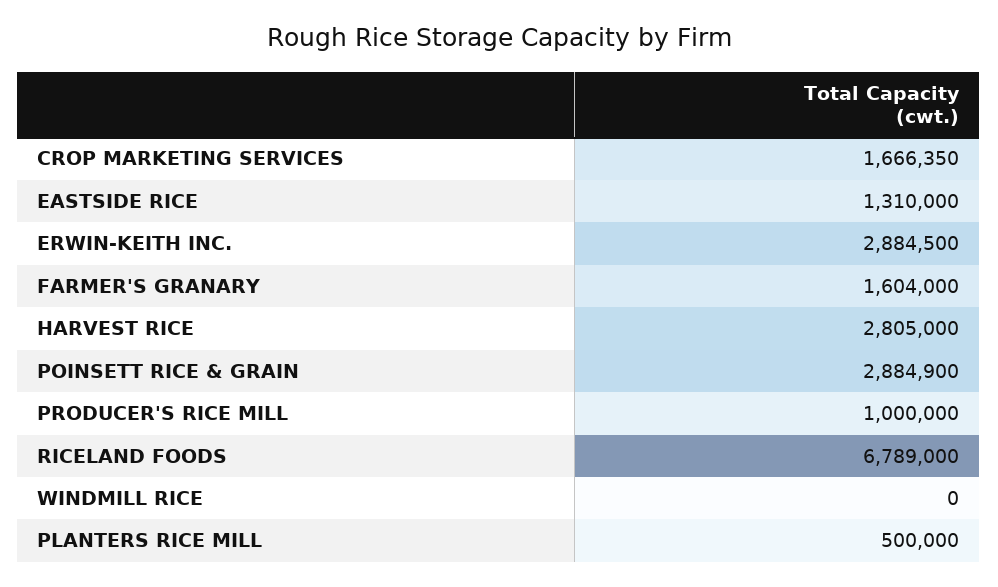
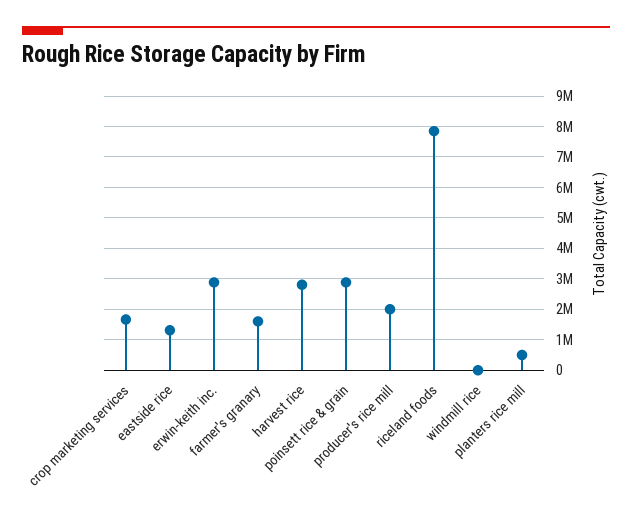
  {
    "CROP MARKETING SERVICES": 1666350,
    "EASTSIDE RICE": 1310000,
    "ERWIN-KEITH INC.": 2884500,
    "FARMER'S GRANARY": 1604000,
    "HARVEST RICE": 2805000,
    "POINSETT RICE & GRAIN": 2884900,
-   "PRODUCER'S RICE MILL": 1000000,
+   "PRODUCER'S RICE MILL": 2000000,
-   "RICELAND FOODS": 6789000,
+   "RICELAND FOODS": 7800000,
    "WINDMILL RICE": 0,
    "PLANTERS RICE MILL": 500000
  }

